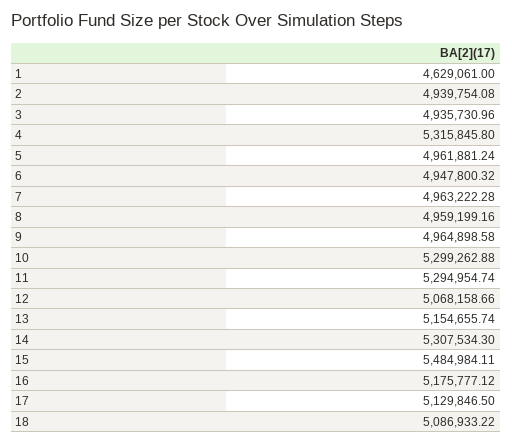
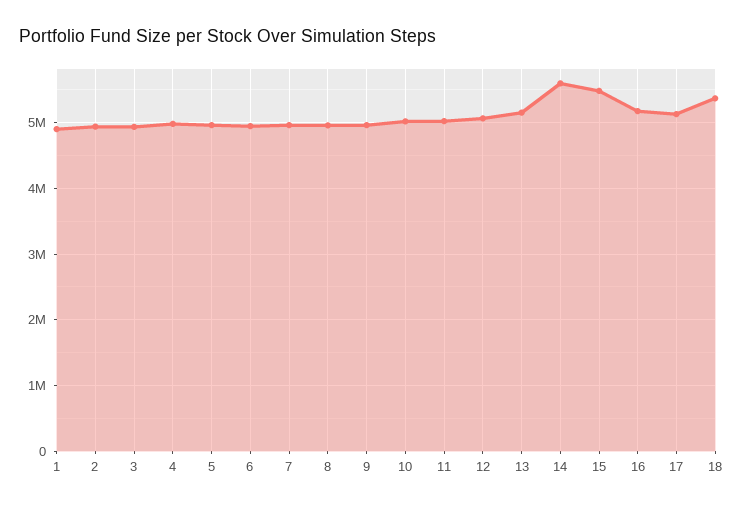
  {
-   "1": 4629061,
+   "1": 4900000,
    "2": 4939754.08,
    "3": 4935730.96,
-   "4": 5315845.8,
+   "4": 5000000,
    "5": 4961881.24,
    "6": 4947800.32,
    "7": 4963222.28,
    "8": 4959199.16,
    "9": 4964898.58,
-   "10": 5299262.88,
+   "10": 5000000,
-   "11": 5294954.74,
+   "11": 5000000,
    "12": 5068158.66,
    "13": 5154655.74,
-   "14": 5307534.3,
+   "14": 5600000,
    "15": 5484984.11,
    "16": 5175777.12,
    "17": 5129846.5,
-   "18": 5086933.22
+   "18": 5400000
  }

